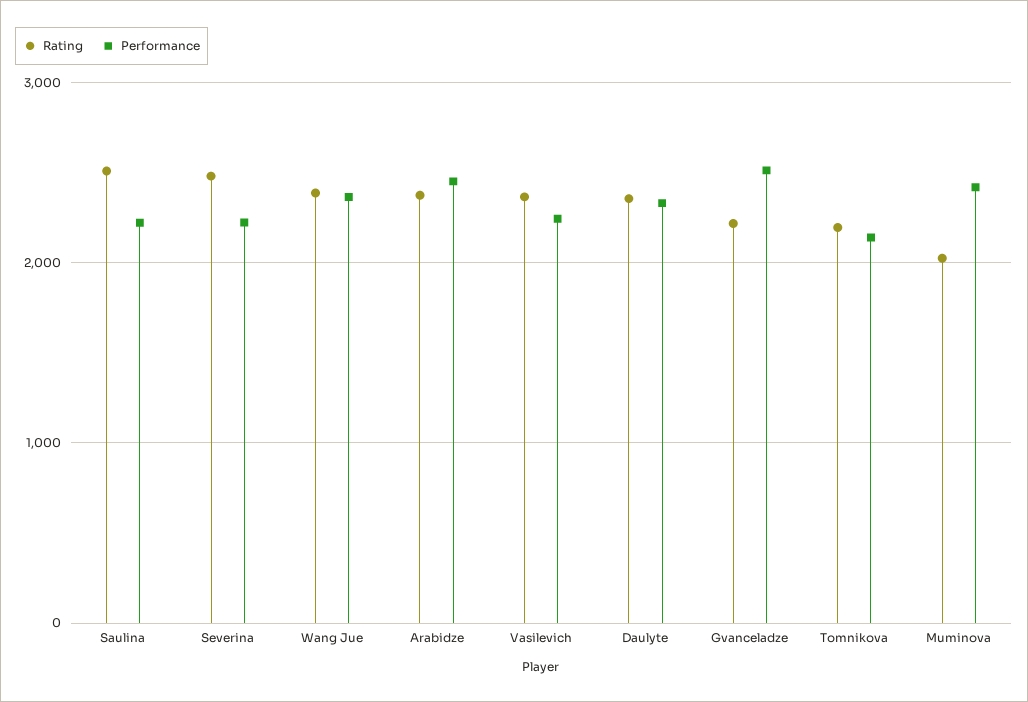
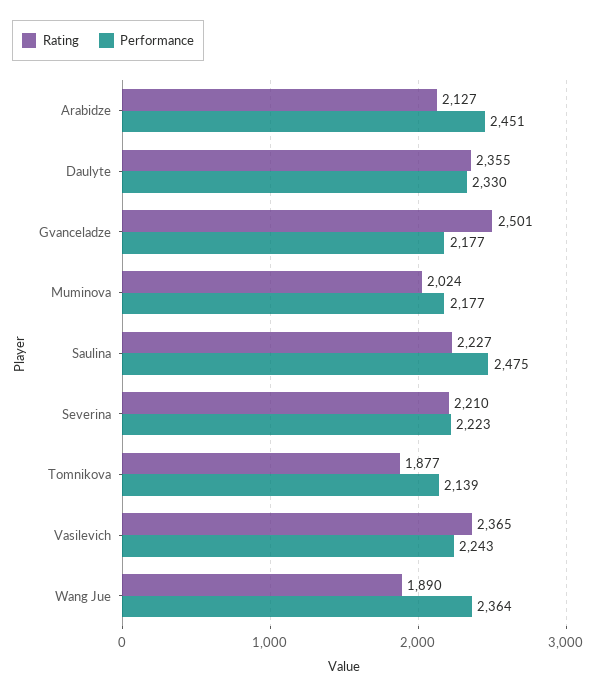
  {
    "Rating": {
-     "Saulina": 2500,
+     "Saulina": 2227,
-     "Severina": 2500,
+     "Severina": 2210,
-     "Wang Jue": 2400,
+     "Wang Jue": 1890,
-     "Arabidze": 2400,
+     "Arabidze": 2127,
      "Vasilevich": 2365,
      "Daulyte": 2355,
-     "Gvanceladze": 2200,
+     "Gvanceladze": 2501,
-     "Tomnikova": 2200,
+     "Tomnikova": 1877,
      "Muminova": 2024
    },
    "Performance": {
-     "Saulina": 2200,
+     "Saulina": 2475,
      "Severina": 2223,
      "Wang Jue": 2364,
      "Arabidze": 2451,
      "Vasilevich": 2243,
      "Daulyte": 2330,
-     "Gvanceladze": 2500,
+     "Gvanceladze": 2177,
      "Tomnikova": 2139,
-     "Muminova": 2400
+     "Muminova": 2177
    }
  }

